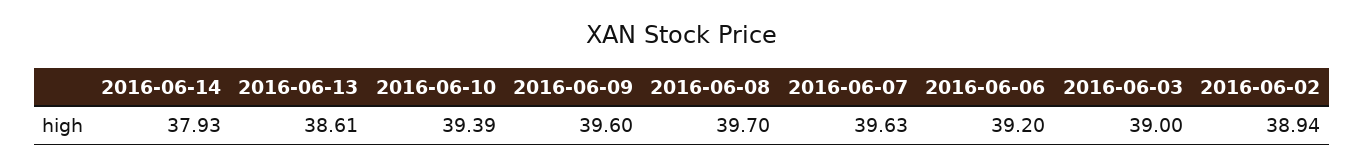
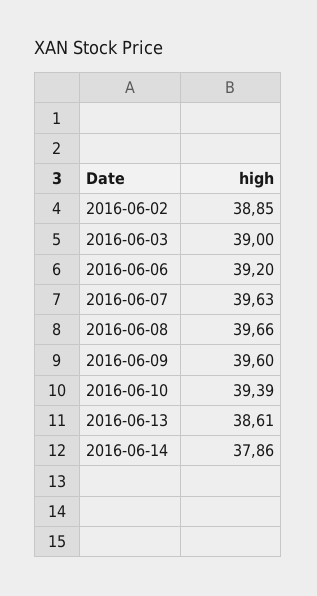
  {
-   "2016-06-14": 37.93,
+   "2016-06-14": 37.86,
    "2016-06-13": 38.61,
    "2016-06-10": 39.39,
    "2016-06-09": 39.6,
-   "2016-06-08": 39.7,
+   "2016-06-08": 39.66,
    "2016-06-07": 39.63,
    "2016-06-06": 39.2,
    "2016-06-03": 39,
-   "2016-06-02": 38.94
+   "2016-06-02": 38.85
  }

